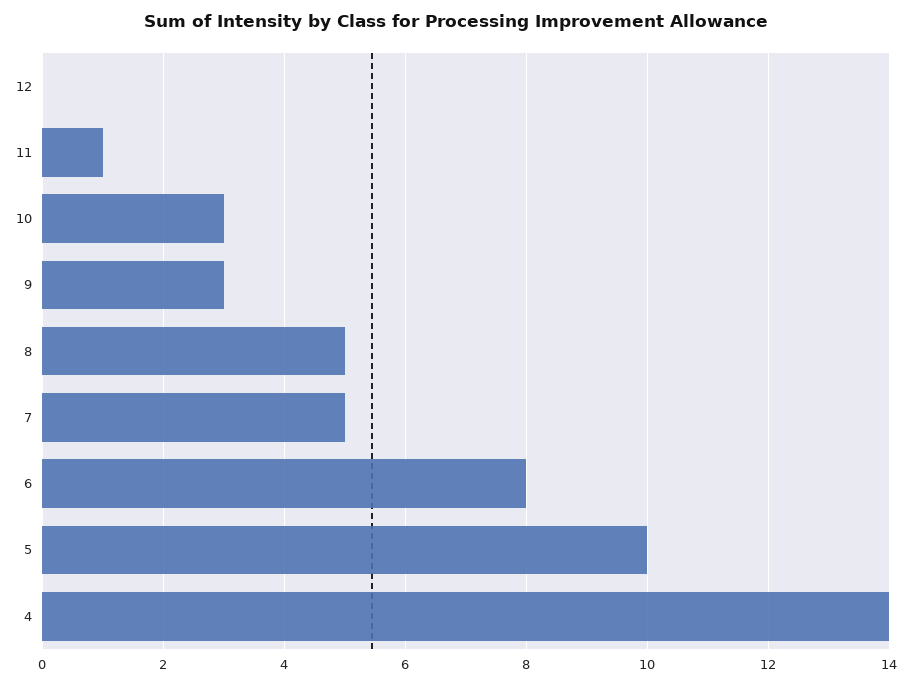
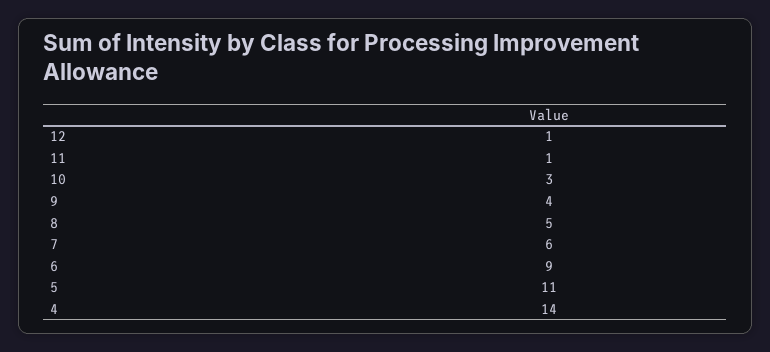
  {
-   "12": 0,
+   "12": 1,
    "11": 1,
    "10": 3,
-   "9": 3,
+   "9": 4,
    "8": 5,
-   "7": 5,
+   "7": 6,
-   "6": 8,
+   "6": 9,
-   "5": 10,
+   "5": 11,
    "4": 14
  }

